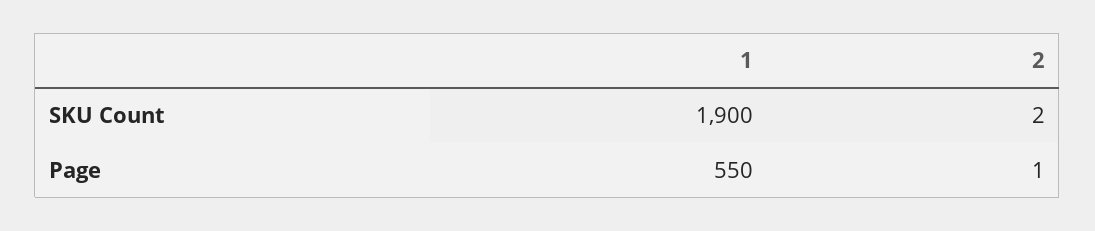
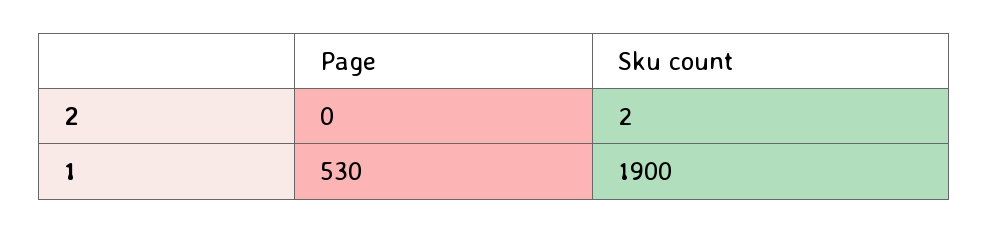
  {
    "1": {
      "SKU Count": 1900,
-     "Page": 550
+     "Page": 530
    },
    "2": {
      "SKU Count": 2,
-     "Page": 1
+     "Page": 0
    }
  }

